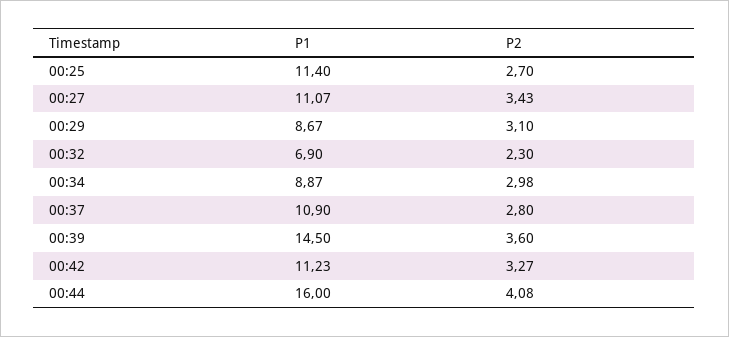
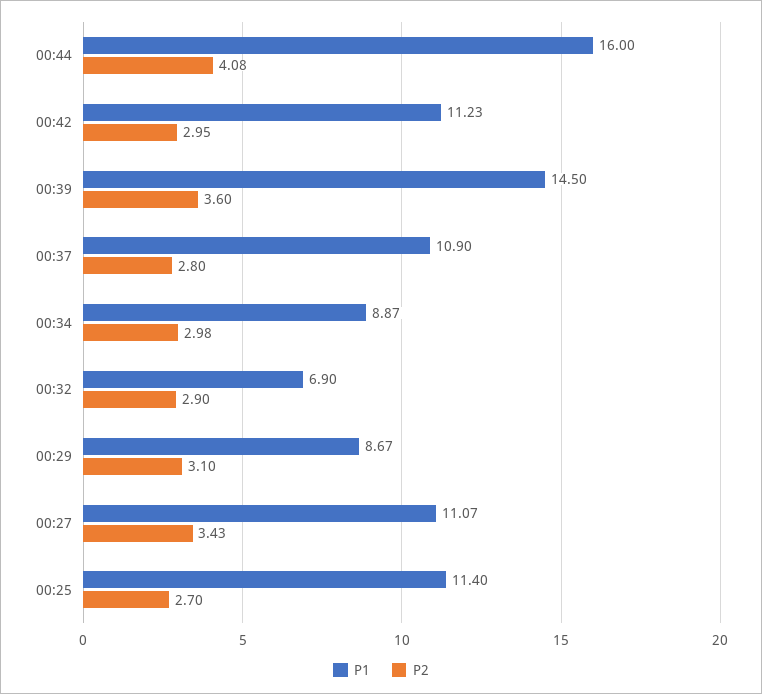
  {
    "P1": {
      "00:25": 11.4,
      "00:27": 11.07,
      "00:29": 8.67,
      "00:32": 6.9,
      "00:34": 8.87,
      "00:37": 10.9,
      "00:39": 14.5,
      "00:42": 11.23,
      "00:44": 16
    },
    "P2": {
      "00:25": 2.7,
      "00:27": 3.43,
      "00:29": 3.1,
-     "00:32": 2.3,
+     "00:32": 2.9,
      "00:34": 2.98,
      "00:37": 2.8,
      "00:39": 3.6,
-     "00:42": 3.27,
+     "00:42": 2.95,
      "00:44": 4.08
    }
  }

